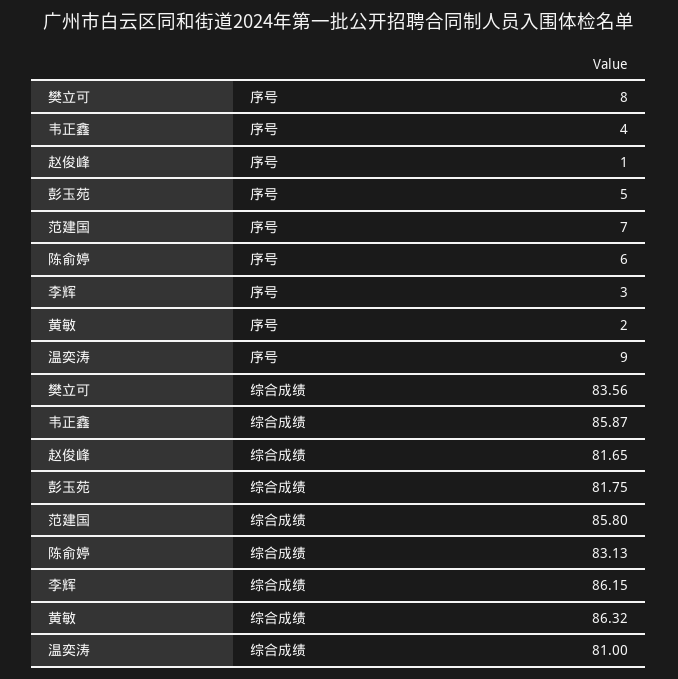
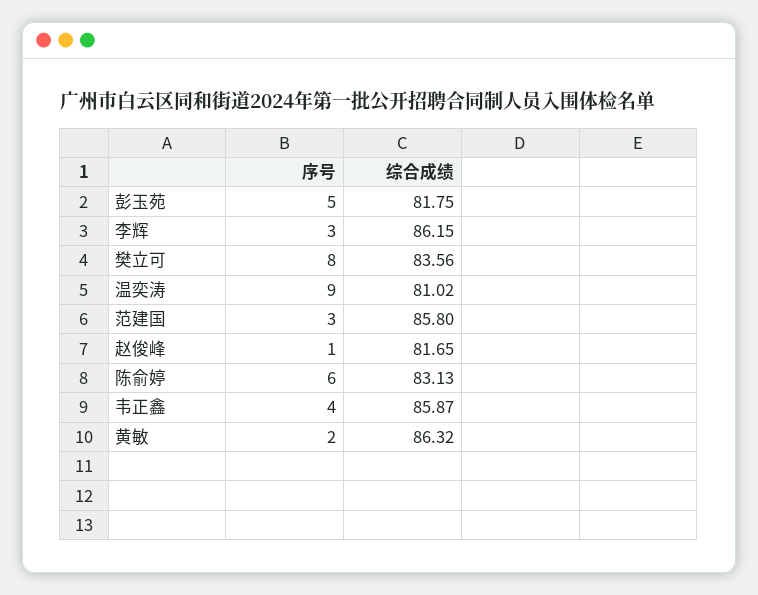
  {
    "樊立可": {
      "序号": 8,
      "综合成绩": 83.56
    },
    "韦正鑫": {
      "序号": 4,
      "综合成绩": 85.87
    },
    "赵俊峰": {
      "序号": 1,
      "综合成绩": 81.65
    },
    "彭玉苑": {
      "序号": 5,
      "综合成绩": 81.75
    },
    "范建国": {
-     "序号": 7,
+     "序号": 3,
      "综合成绩": 85.8
    },
    "陈俞婷": {
      "序号": 6,
      "综合成绩": 83.13
    },
    "李辉": {
      "序号": 3,
      "综合成绩": 86.15
    },
    "黄敏": {
      "序号": 2,
      "综合成绩": 86.32
    },
    "温奕涛": {
      "序号": 9,
-     "综合成绩": 81
+     "综合成绩": 81.02
    }
  }

